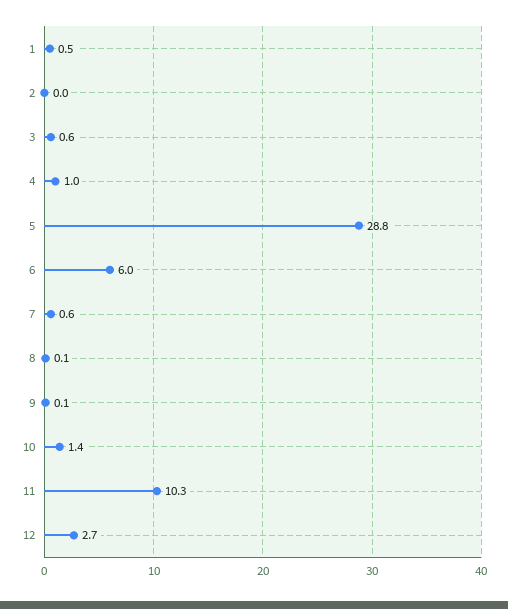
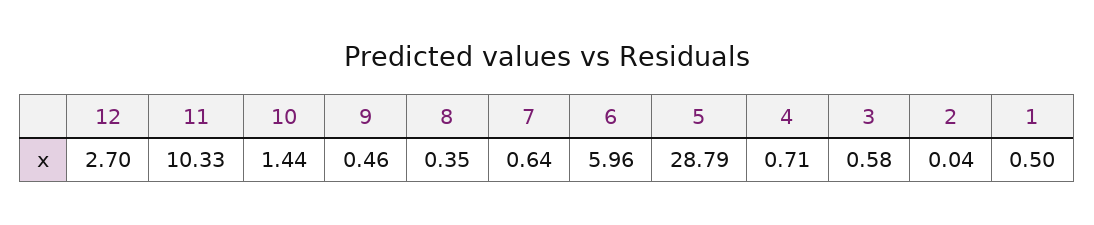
  {
    "1": 0.5,
    "2": 0.04,
    "3": 0.58,
-   "4": 1,
+   "4": 0.71,
    "5": 28.79,
    "6": 5.96,
    "7": 0.64,
-   "8": 0.1,
+   "8": 0.35,
-   "9": 0.1,
+   "9": 0.46,
    "10": 1.44,
    "11": 10.33,
    "12": 2.7
  }

